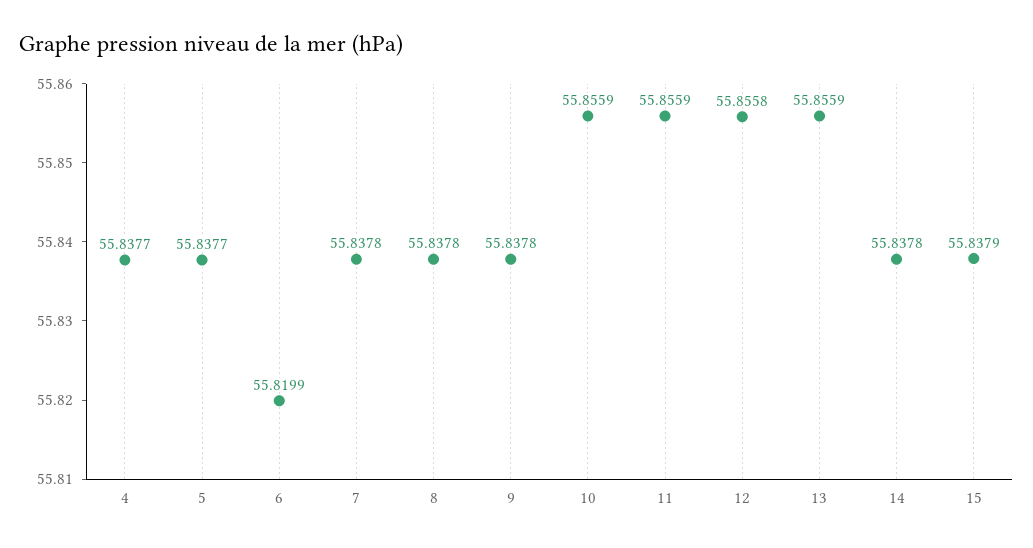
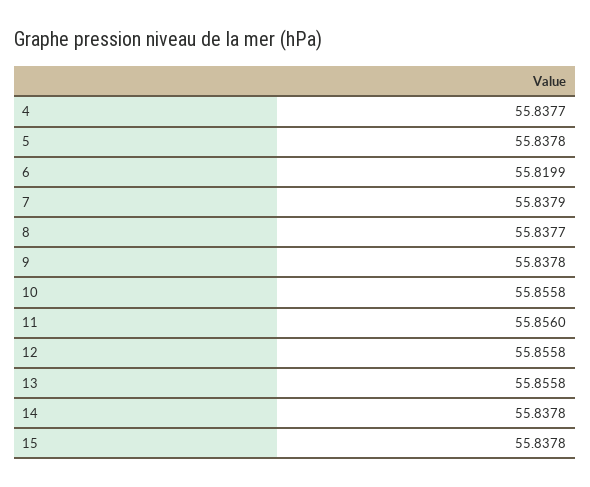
  {
    "4": 55.8377,
-   "5": 55.8377,
+   "5": 55.8378,
    "6": 55.8199,
-   "7": 55.8378,
+   "7": 55.8379,
-   "8": 55.8378,
+   "8": 55.8377,
    "9": 55.8378,
-   "10": 55.8559,
+   "10": 55.8558,
-   "11": 55.8559,
+   "11": 55.856,
    "12": 55.8558,
-   "13": 55.8559,
+   "13": 55.8558,
    "14": 55.8378,
-   "15": 55.8379
+   "15": 55.8378
  }

